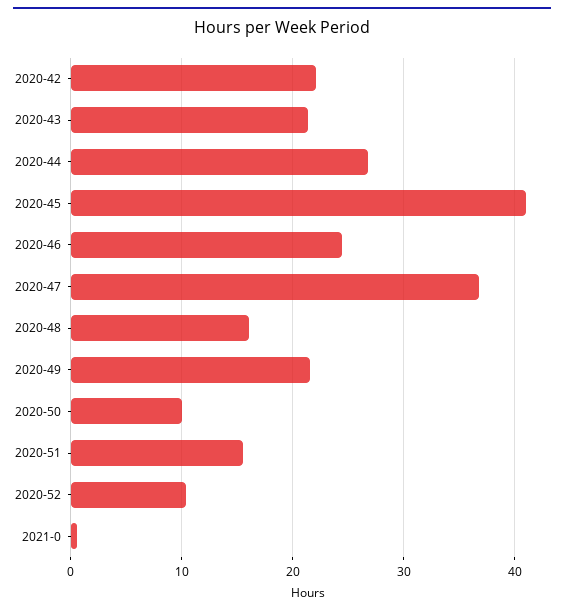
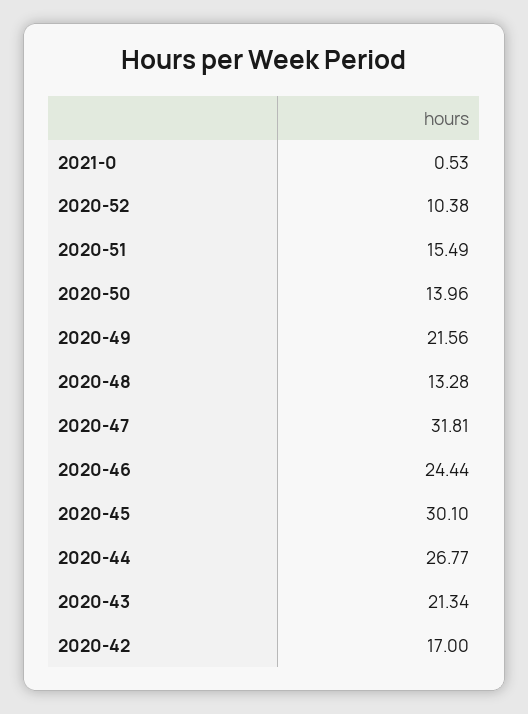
  {
-   "2020-42": 22,
+   "2020-42": 17,
    "2020-43": 21.34,
    "2020-44": 26.77,
-   "2020-45": 41,
+   "2020-45": 30.1,
    "2020-46": 24.44,
-   "2020-47": 37,
+   "2020-47": 31.81,
-   "2020-48": 16,
+   "2020-48": 13.28,
    "2020-49": 21.56,
-   "2020-50": 10,
+   "2020-50": 13.96,
    "2020-51": 15.49,
    "2020-52": 10.38,
    "2021-0": 0.53
  }

